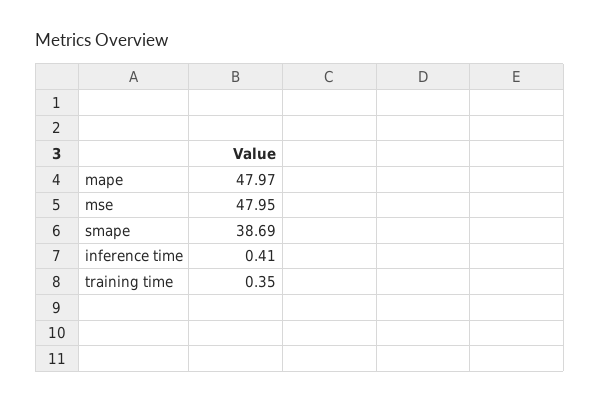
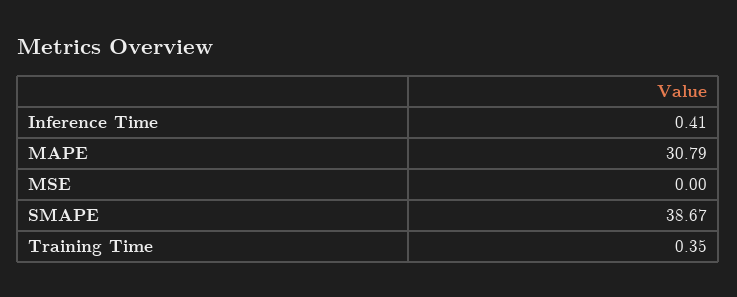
  {
-   "mape": 47.97,
+   "mape": 30.79,
-   "mse": 47.95,
+   "mse": 0,
-   "smape": 38.69,
+   "smape": 38.67,
    "inference time": 0.41,
    "training time": 0.35
  }

